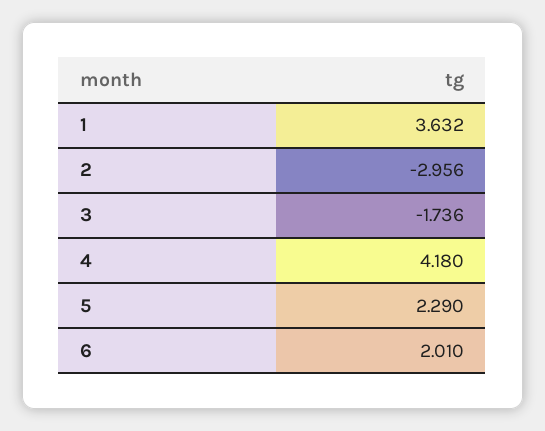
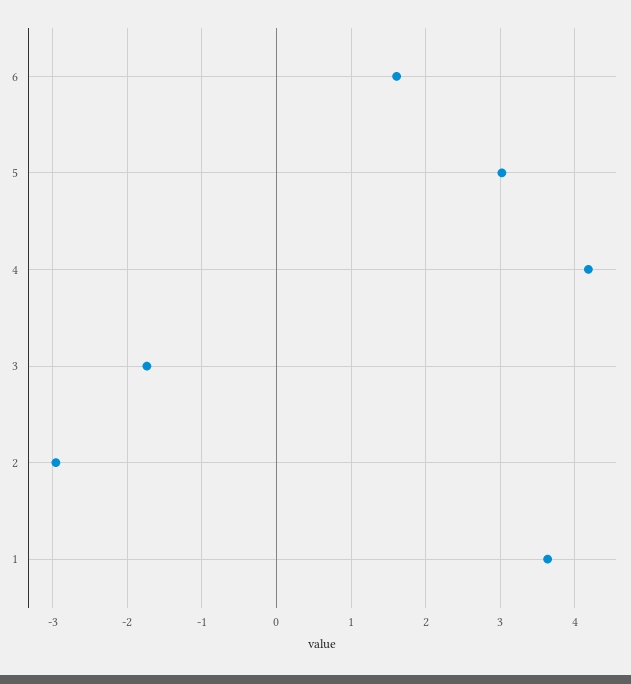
  {
    "1": 3.632,
    "2": -2.956,
    "3": -1.736,
    "4": 4.18,
-   "5": 2.29,
+   "5": 3,
-   "6": 2.01
+   "6": 1.6
  }

